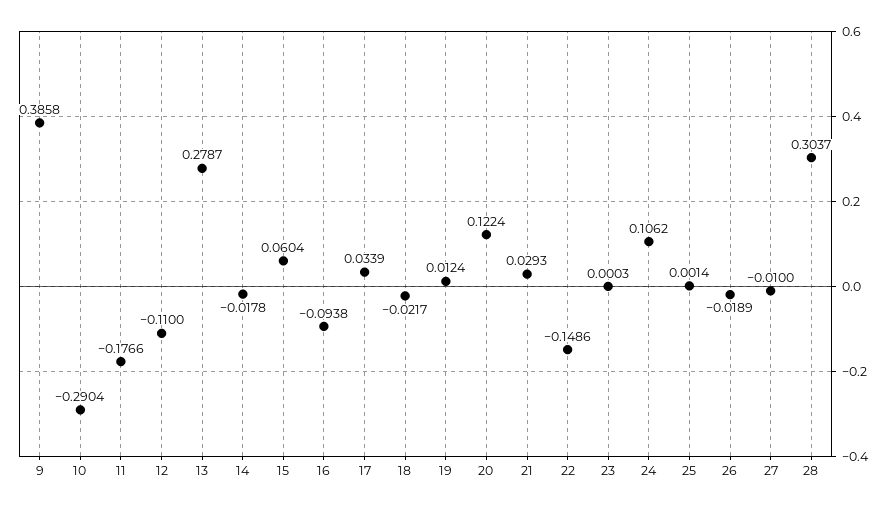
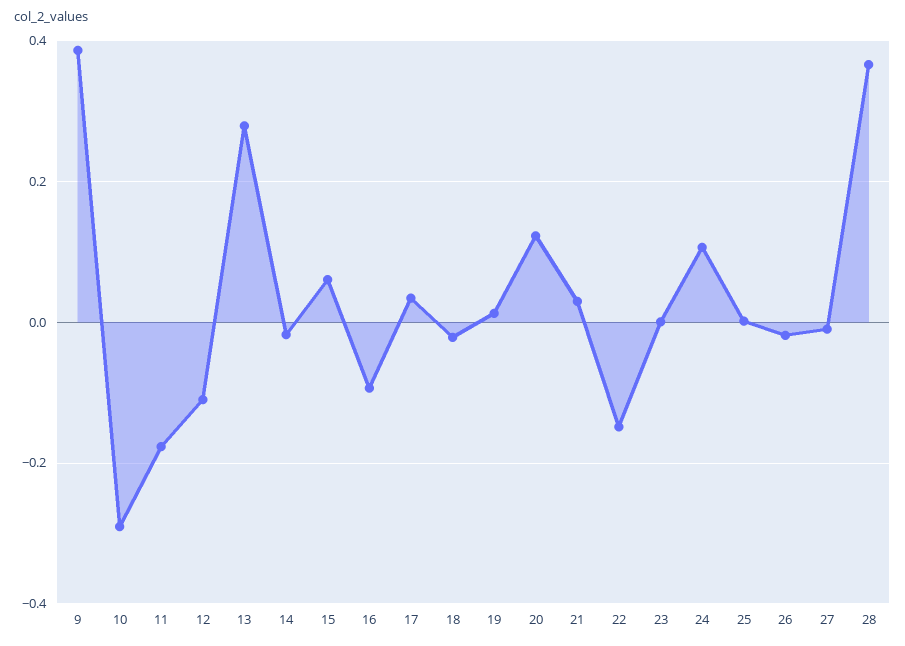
  {
    "9": 0.3858,
    "10": -0.2904,
    "11": -0.1766,
    "12": -0.11,
    "13": 0.2787,
    "14": -0.0178,
    "15": 0.0604,
    "16": -0.0938,
    "17": 0.0339,
    "18": -0.0217,
    "19": 0.0124,
    "20": 0.1224,
    "21": 0.0293,
    "22": -0.1486,
    "23": 0.0003,
    "24": 0.1062,
    "25": 0.0014,
    "26": -0.0189,
    "27": -0.01,
-   "28": 0.3037
+   "28": 0.36
  }

